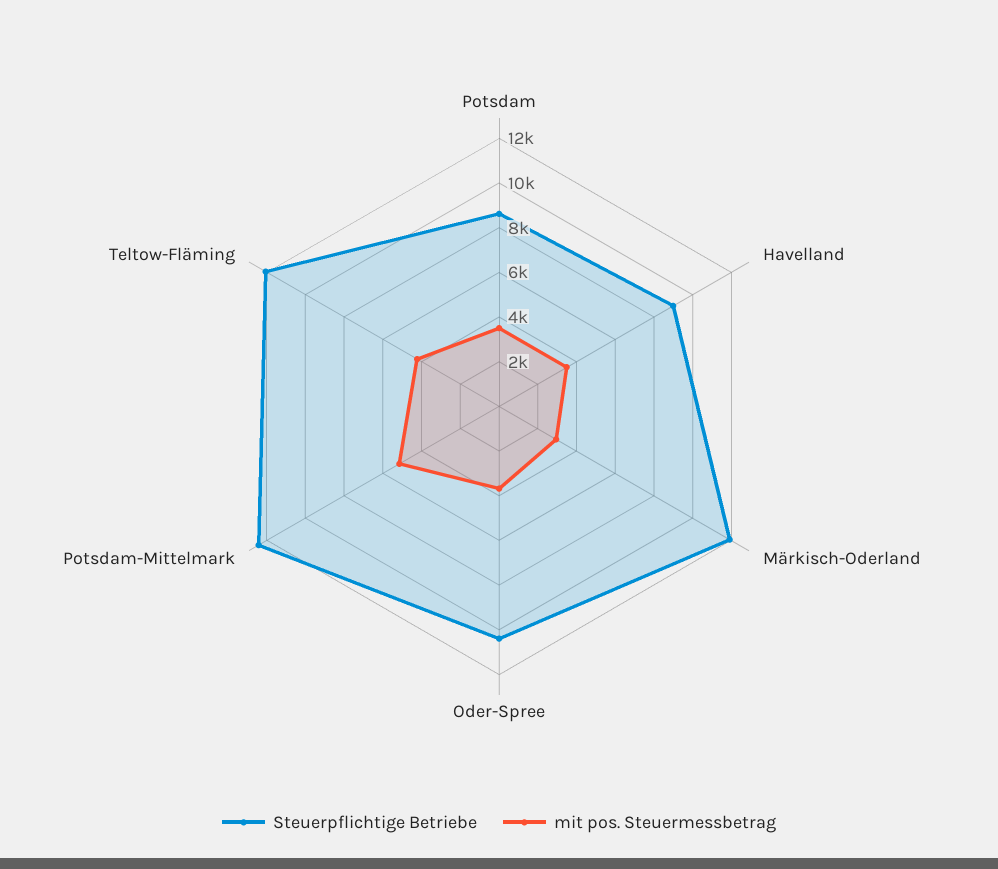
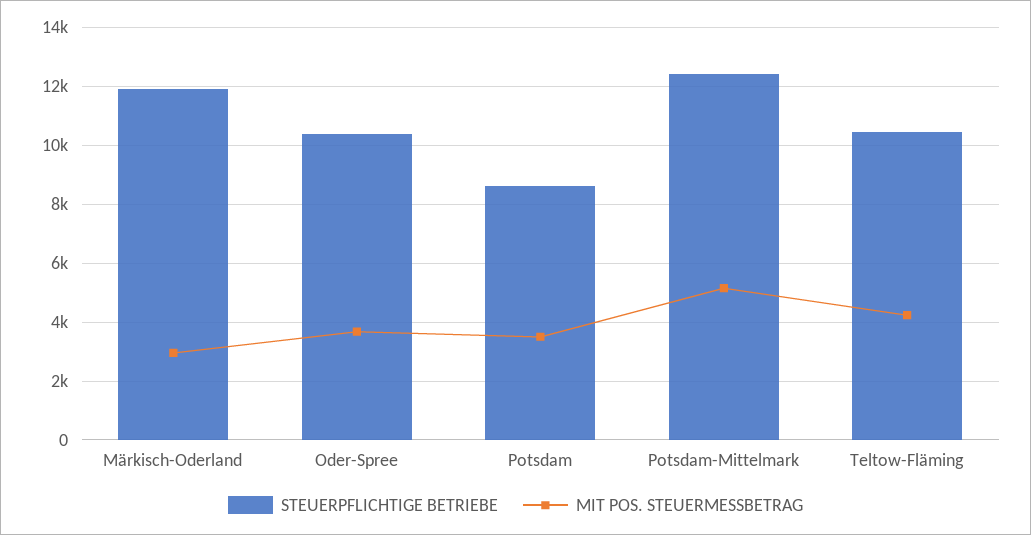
  {
    "Steuerpflichtige Betriebe": {
      "Potsdam": 8500,
-     "Havelland": 9000,
      "Märkisch-Oderland": 12000,
      "Oder-Spree": 10500,
      "Potsdam-Mittelmark": 12500,
-     "Teltow-Fläming": 12000
+     "Teltow-Fläming": 10500
    },
    "mit pos. Steuermessbetrag": {
      "Potsdam": 3500,
-     "Havelland": 3500,
      "Märkisch-Oderland": 3000,
      "Oder-Spree": 3750,
      "Potsdam-Mittelmark": 5250,
      "Teltow-Fläming": 4250
    }
  }

